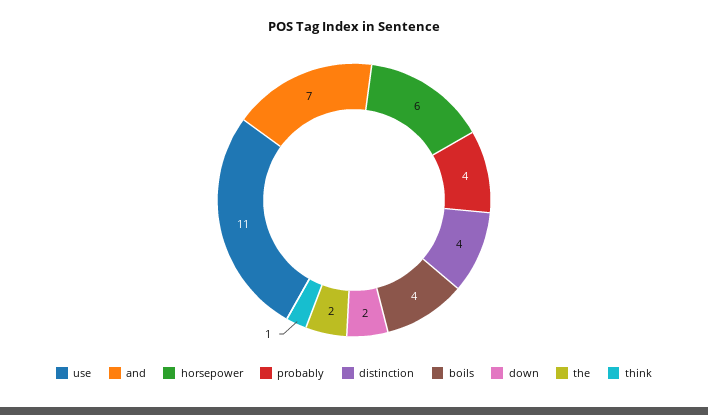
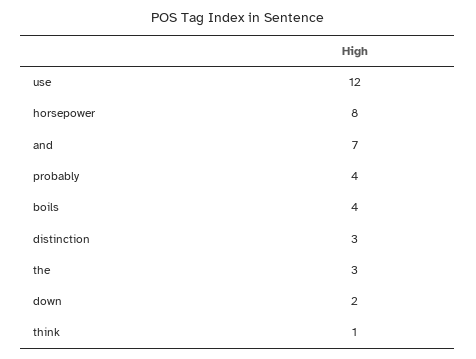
  {
-   "use": 11,
+   "use": 12,
    "and": 7,
-   "horsepower": 6,
+   "horsepower": 8,
    "probably": 4,
-   "distinction": 4,
+   "distinction": 3,
    "boils": 4,
    "down": 2,
-   "the": 2,
+   "the": 3,
    "think": 1
  }

